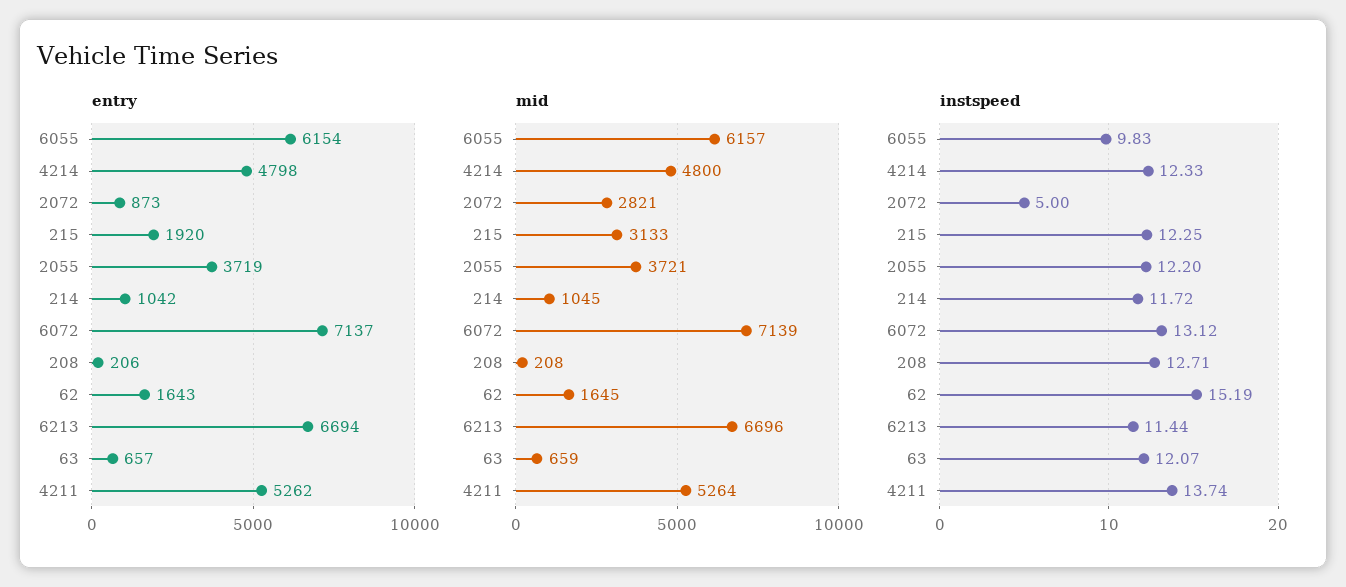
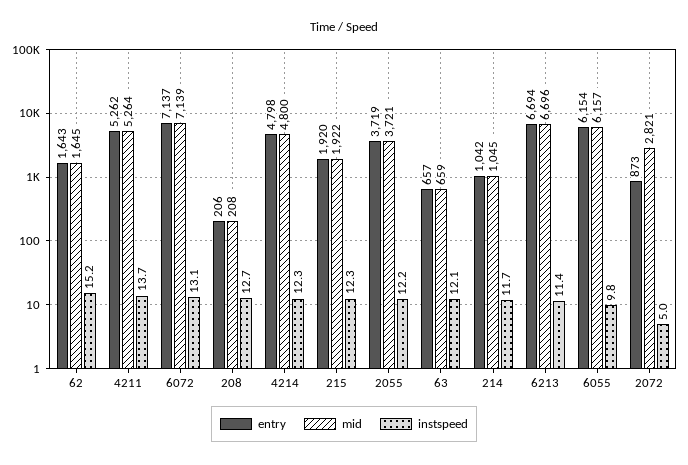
  {
    "entry": {
      "6055": 6154,
      "4214": 4798,
      "2072": 873,
      "215": 1920,
      "2055": 3719,
      "214": 1042,
      "6072": 7137,
      "208": 206,
      "62": 1643,
      "6213": 6694,
      "63": 657,
      "4211": 5262
    },
    "mid": {
      "6055": 6157,
      "4214": 4800,
      "2072": 2821,
-     "215": 3133,
+     "215": 1922,
      "2055": 3721,
      "214": 1045,
      "6072": 7139,
      "208": 208,
      "62": 1645,
      "6213": 6696,
      "63": 659,
      "4211": 5264
    },
    "instspeed": {
      "6055": 9.83,
      "4214": 12.33,
      "2072": 5,
      "215": 12.25,
      "2055": 12.2,
      "214": 11.72,
      "6072": 13.12,
      "208": 12.71,
      "62": 15.19,
      "6213": 11.44,
      "63": 12.07,
      "4211": 13.74
    }
  }

